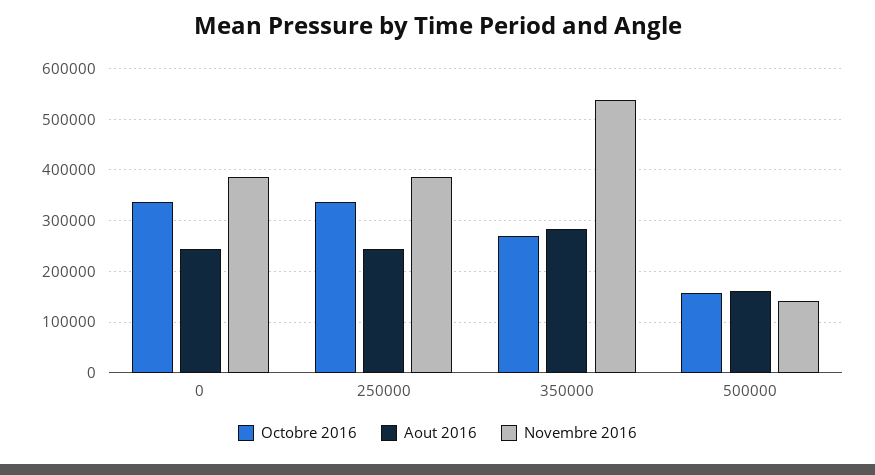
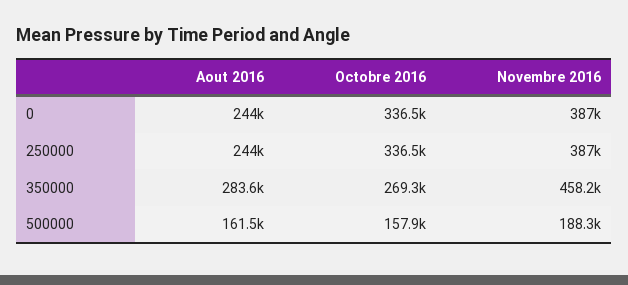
  {
    "Octobre 2016": {
      "0": 336500,
      "250000": 336500,
      "350000": 269300,
      "500000": 157900
    },
    "Aout 2016": {
      "0": 244000,
      "250000": 244000,
      "350000": 283600,
      "500000": 161500
    },
    "Novembre 2016": {
      "0": 387000,
      "250000": 387000,
-     "350000": 540000,
+     "350000": 458200,
-     "500000": 140000
+     "500000": 188300
    }
  }

